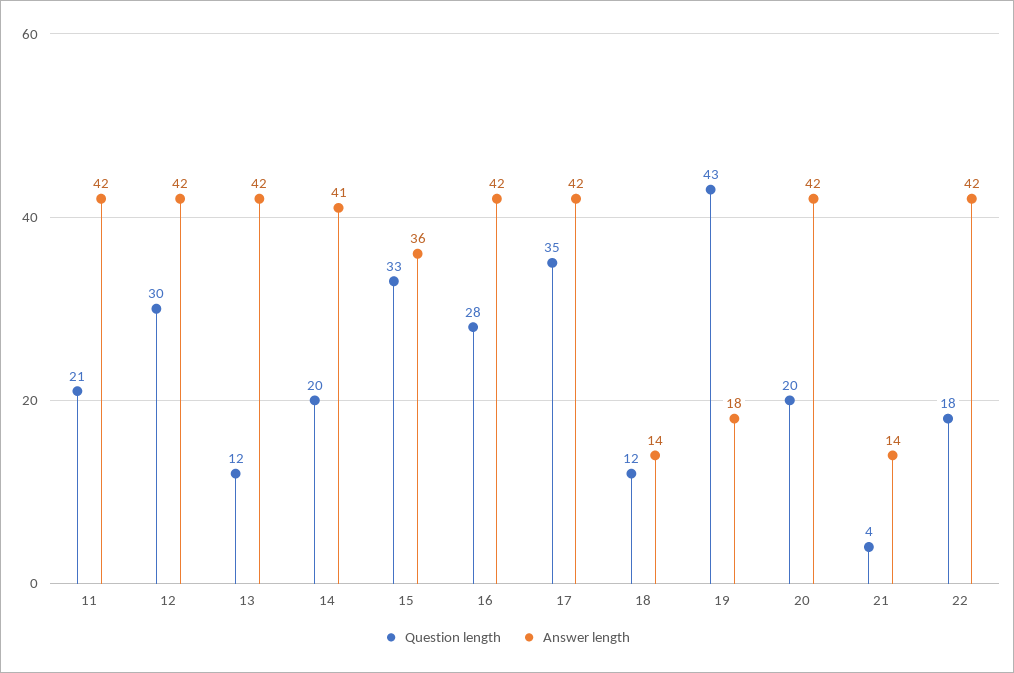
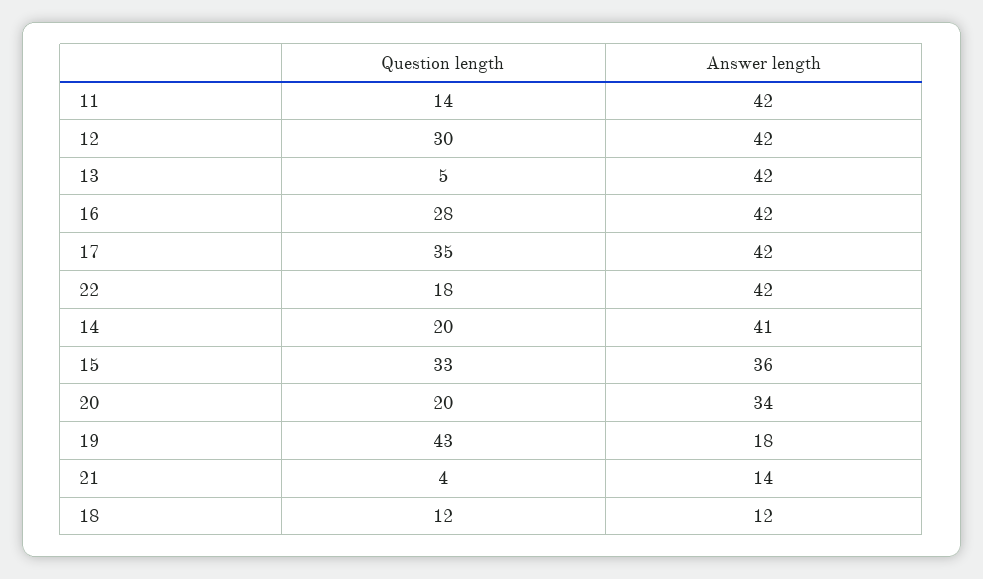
  {
    "Question length": {
-     "11": 21,
+     "11": 14,
      "12": 30,
-     "13": 12,
+     "13": 5,
      "14": 20,
      "15": 33,
      "16": 28,
      "17": 35,
      "18": 12,
      "19": 43,
      "20": 20,
      "21": 4,
      "22": 18
    },
    "Answer length": {
      "11": 42,
      "12": 42,
      "13": 42,
      "14": 41,
      "15": 36,
      "16": 42,
      "17": 42,
-     "18": 14,
+     "18": 12,
      "19": 18,
-     "20": 42,
+     "20": 34,
      "21": 14,
      "22": 42
    }
  }

